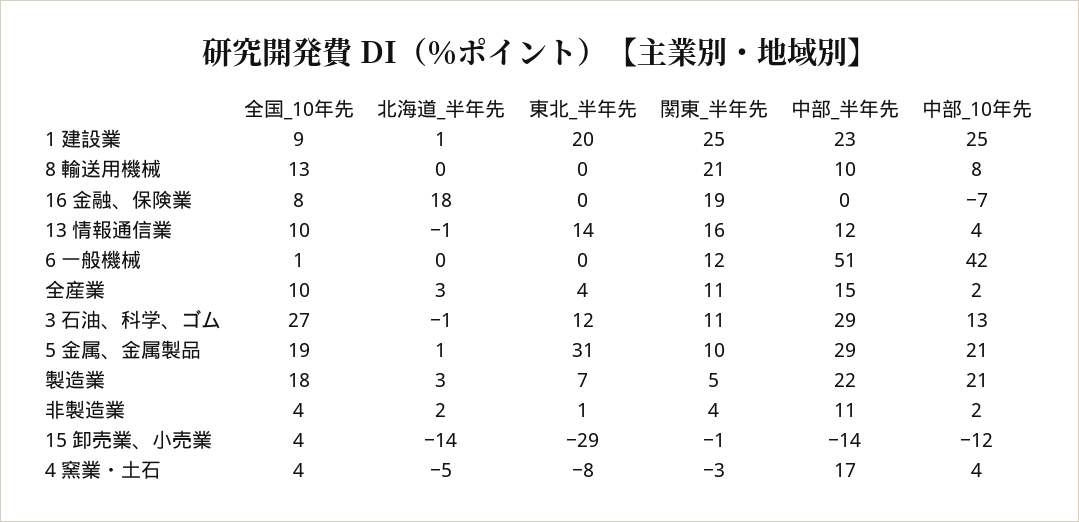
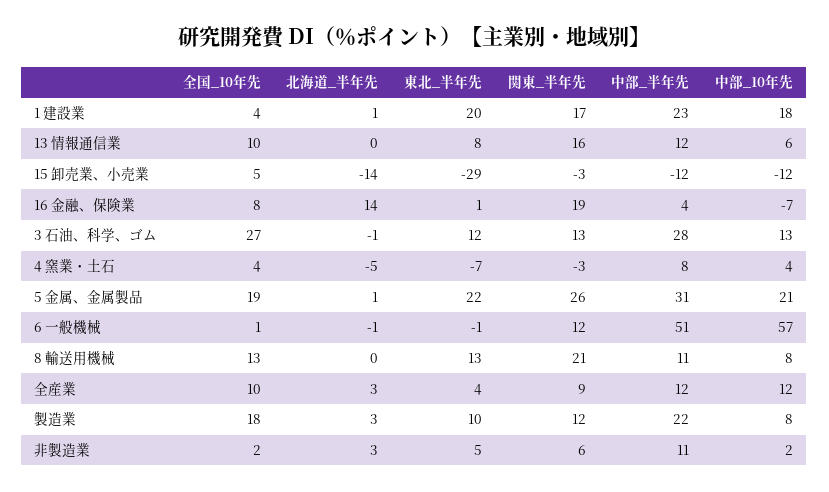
  {
    "全国_10年先": {
-     "1 建設業": 9,
+     "1 建設業": 4,
      "8 輸送用機械": 13,
      "16 金融、保険業": 8,
      "13 情報通信業": 10,
      "6 一般機械": 1,
      "全産業": 10,
      "3 石油、科学、ゴム": 27,
      "5 金属、金属製品": 19,
      "製造業": 18,
-     "非製造業": 4,
+     "非製造業": 2,
-     "15 卸売業、小売業": 4,
+     "15 卸売業、小売業": 5,
      "4 窯業・土石": 4
    },
    "北海道_半年先": {
      "1 建設業": 1,
      "8 輸送用機械": 0,
-     "16 金融、保険業": 18,
+     "16 金融、保険業": 14,
-     "13 情報通信業": -1,
+     "13 情報通信業": 0,
-     "6 一般機械": 0,
+     "6 一般機械": -1,
      "全産業": 3,
      "3 石油、科学、ゴム": -1,
      "5 金属、金属製品": 1,
      "製造業": 3,
-     "非製造業": 2,
+     "非製造業": 3,
      "15 卸売業、小売業": -14,
      "4 窯業・土石": -5
    },
    "東北_半年先": {
      "1 建設業": 20,
-     "8 輸送用機械": 0,
+     "8 輸送用機械": 13,
-     "16 金融、保険業": 0,
+     "16 金融、保険業": 1,
-     "13 情報通信業": 14,
+     "13 情報通信業": 8,
-     "6 一般機械": 0,
+     "6 一般機械": -1,
      "全産業": 4,
      "3 石油、科学、ゴム": 12,
-     "5 金属、金属製品": 31,
+     "5 金属、金属製品": 22,
-     "製造業": 7,
+     "製造業": 10,
-     "非製造業": 1,
+     "非製造業": 5,
      "15 卸売業、小売業": -29,
-     "4 窯業・土石": -8
+     "4 窯業・土石": -7
    },
    "関東_半年先": {
-     "1 建設業": 25,
+     "1 建設業": 17,
      "8 輸送用機械": 21,
      "16 金融、保険業": 19,
      "13 情報通信業": 16,
      "6 一般機械": 12,
-     "全産業": 11,
+     "全産業": 9,
-     "3 石油、科学、ゴム": 11,
+     "3 石油、科学、ゴム": 13,
-     "5 金属、金属製品": 10,
+     "5 金属、金属製品": 26,
-     "製造業": 5,
+     "製造業": 12,
-     "非製造業": 4,
+     "非製造業": 6,
-     "15 卸売業、小売業": -1,
+     "15 卸売業、小売業": -3,
      "4 窯業・土石": -3
    },
    "中部_半年先": {
      "1 建設業": 23,
-     "8 輸送用機械": 10,
+     "8 輸送用機械": 11,
-     "16 金融、保険業": 0,
+     "16 金融、保険業": 4,
      "13 情報通信業": 12,
      "6 一般機械": 51,
-     "全産業": 15,
+     "全産業": 12,
-     "3 石油、科学、ゴム": 29,
+     "3 石油、科学、ゴム": 28,
-     "5 金属、金属製品": 29,
+     "5 金属、金属製品": 31,
      "製造業": 22,
      "非製造業": 11,
-     "15 卸売業、小売業": -14,
+     "15 卸売業、小売業": -12,
-     "4 窯業・土石": 17
+     "4 窯業・土石": 8
    },
    "中部_10年先": {
-     "1 建設業": 25,
+     "1 建設業": 18,
      "8 輸送用機械": 8,
      "16 金融、保険業": -7,
-     "13 情報通信業": 4,
+     "13 情報通信業": 6,
-     "6 一般機械": 42,
+     "6 一般機械": 57,
-     "全産業": 2,
+     "全産業": 12,
      "3 石油、科学、ゴム": 13,
      "5 金属、金属製品": 21,
-     "製造業": 21,
+     "製造業": 8,
      "非製造業": 2,
      "15 卸売業、小売業": -12,
      "4 窯業・土石": 4
    }
  }

